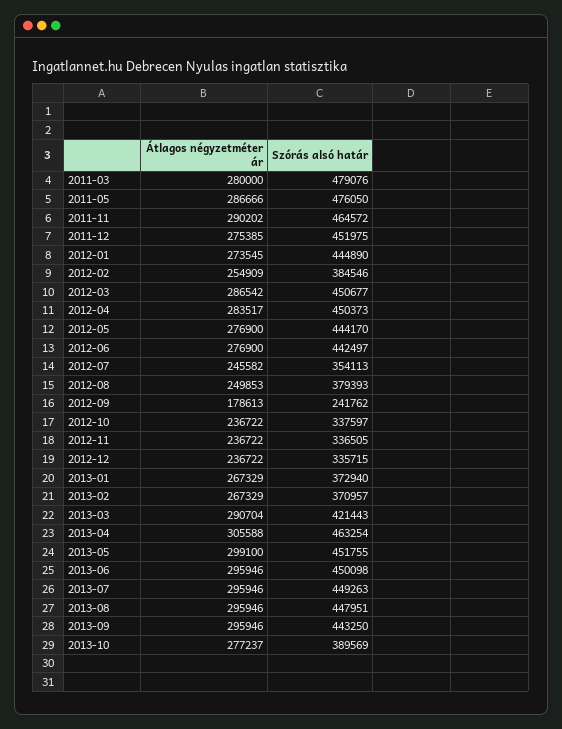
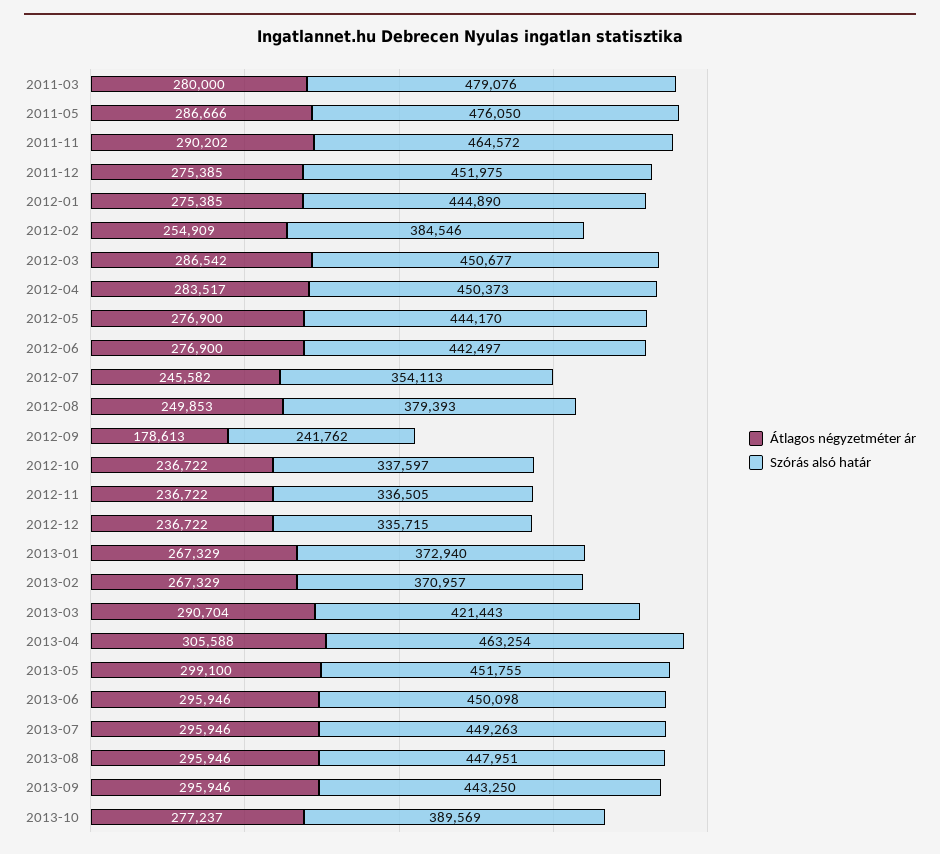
  {
    "Átlagos négyzetméter ár": {
      "2011-03": 280000,
      "2011-05": 286666,
      "2011-11": 290202,
      "2011-12": 275385,
-     "2012-01": 273545,
+     "2012-01": 275385,
      "2012-02": 254909,
      "2012-03": 286542,
      "2012-04": 283517,
      "2012-05": 276900,
      "2012-06": 276900,
      "2012-07": 245582,
      "2012-08": 249853,
      "2012-09": 178613,
      "2012-10": 236722,
      "2012-11": 236722,
      "2012-12": 236722,
      "2013-01": 267329,
      "2013-02": 267329,
      "2013-03": 290704,
      "2013-04": 305588,
      "2013-05": 299100,
      "2013-06": 295946,
      "2013-07": 295946,
      "2013-08": 295946,
      "2013-09": 295946,
      "2013-10": 277237
    },
    "Szórás alsó határ": {
      "2011-03": 479076,
      "2011-05": 476050,
      "2011-11": 464572,
      "2011-12": 451975,
      "2012-01": 444890,
      "2012-02": 384546,
      "2012-03": 450677,
      "2012-04": 450373,
      "2012-05": 444170,
      "2012-06": 442497,
      "2012-07": 354113,
      "2012-08": 379393,
      "2012-09": 241762,
      "2012-10": 337597,
      "2012-11": 336505,
      "2012-12": 335715,
      "2013-01": 372940,
      "2013-02": 370957,
      "2013-03": 421443,
      "2013-04": 463254,
      "2013-05": 451755,
      "2013-06": 450098,
      "2013-07": 449263,
      "2013-08": 447951,
      "2013-09": 443250,
      "2013-10": 389569
    }
  }

